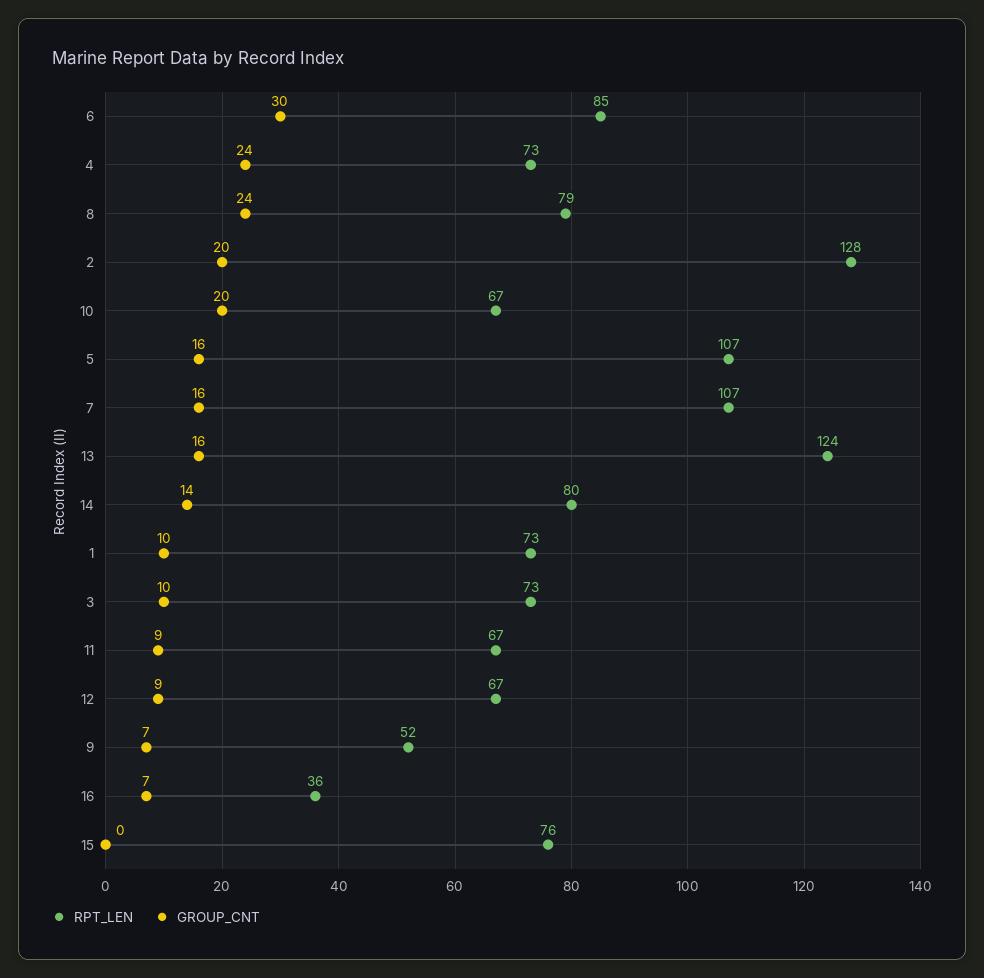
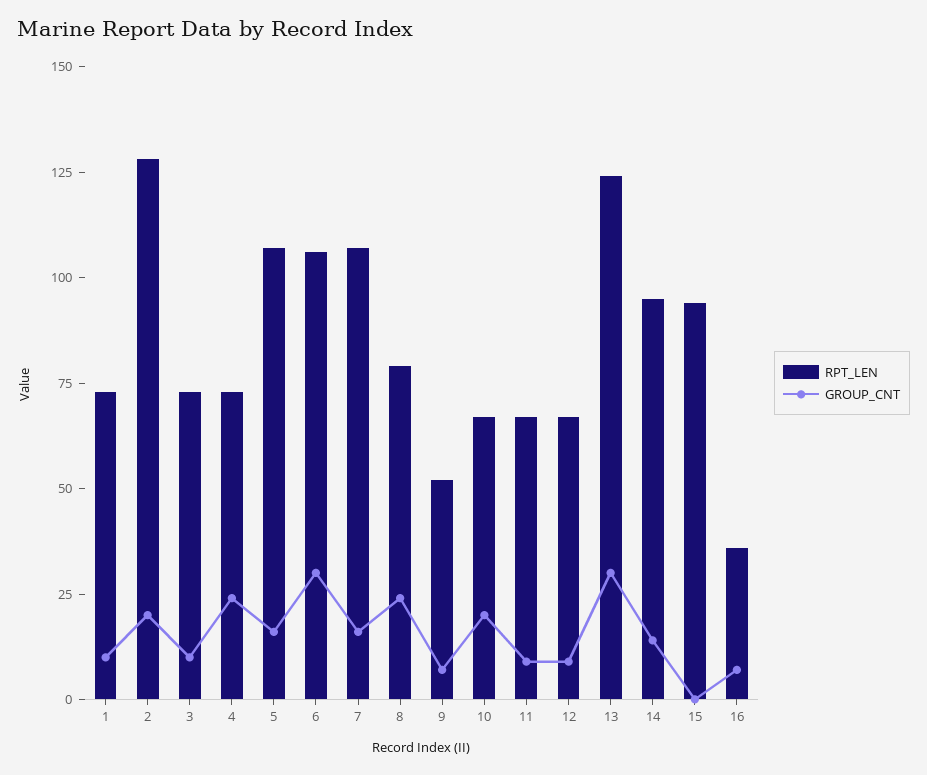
  {
    "RPT_LEN": {
-     "6": 85,
+     "6": 105,
      "4": 73,
      "8": 79,
      "2": 128,
      "10": 67,
      "5": 107,
      "7": 107,
      "13": 124,
-     "14": 80,
+     "14": 95,
      "1": 73,
      "3": 73,
      "11": 67,
      "12": 67,
      "9": 52,
      "16": 36,
-     "15": 76
+     "15": 95
    },
    "GROUP_CNT": {
      "6": 30,
      "4": 24,
      "8": 24,
      "2": 20,
      "10": 20,
      "5": 16,
      "7": 16,
-     "13": 16,
+     "13": 30,
      "14": 14,
      "1": 10,
      "3": 10,
      "11": 9,
      "12": 9,
      "9": 7,
      "16": 7,
      "15": 0
    }
  }

